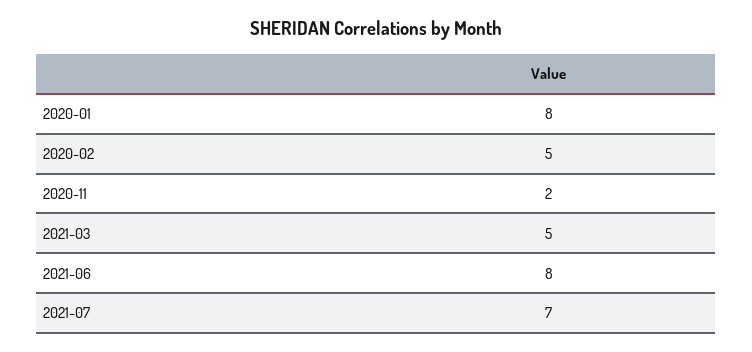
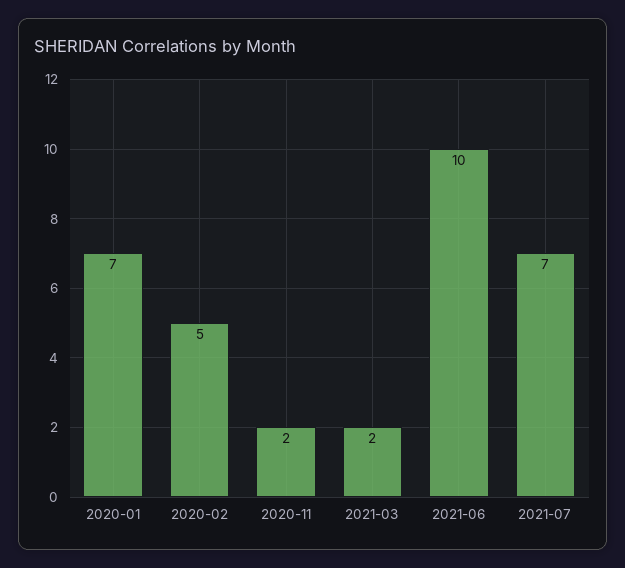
  {
-   "2020-01": 8,
+   "2020-01": 7,
    "2020-02": 5,
    "2020-11": 2,
-   "2021-03": 5,
+   "2021-03": 2,
-   "2021-06": 8,
+   "2021-06": 10,
    "2021-07": 7
  }

